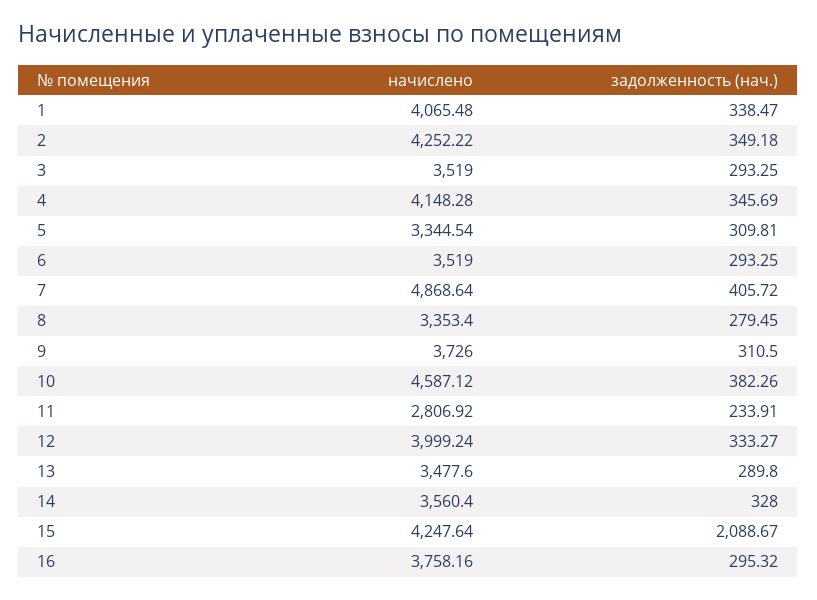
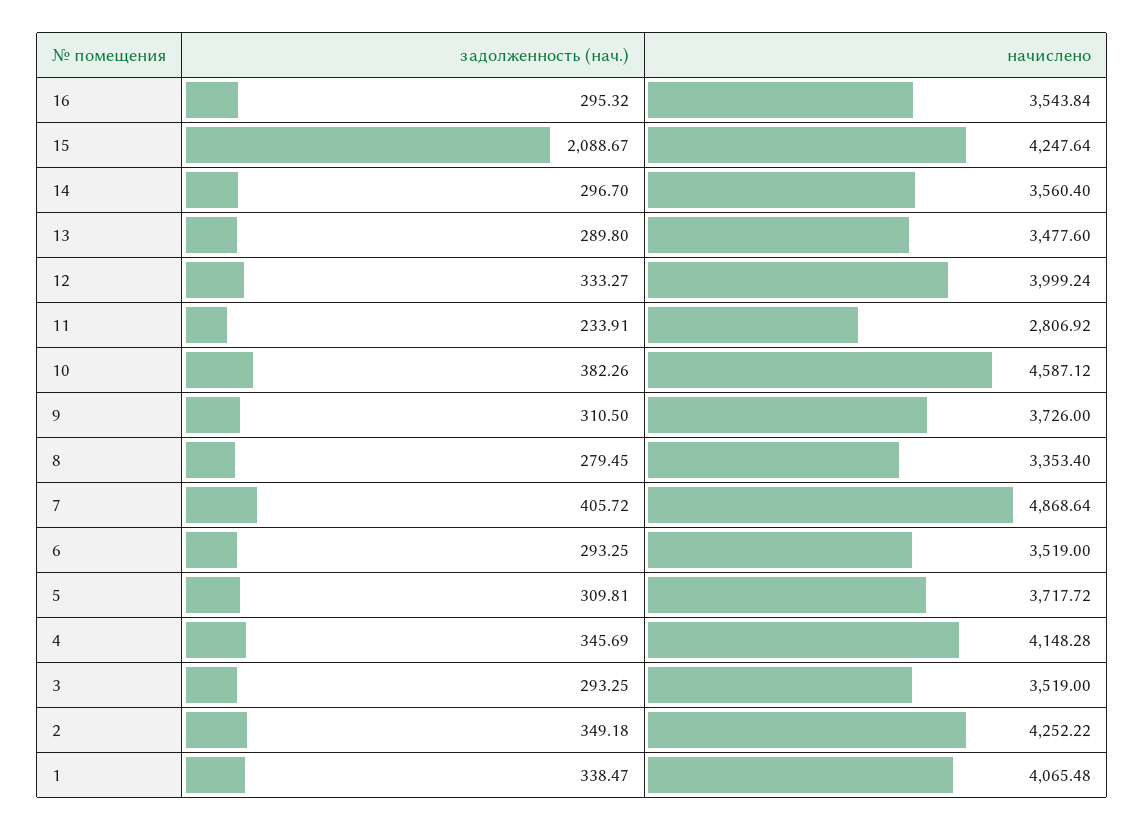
  {
    "начислено": {
      "1": 4065.48,
      "2": 4252.22,
      "3": 3519,
      "4": 4148.28,
-     "5": 3344.54,
+     "5": 3717.72,
      "6": 3519,
      "7": 4868.64,
      "8": 3353.4,
      "9": 3726,
      "10": 4587.12,
      "11": 2806.92,
      "12": 3999.24,
      "13": 3477.6,
      "14": 3560.4,
      "15": 4247.64,
-     "16": 3758.16
+     "16": 3543.84
    },
    "задолженность (нач.)": {
      "1": 338.47,
      "2": 349.18,
      "3": 293.25,
      "4": 345.69,
      "5": 309.81,
      "6": 293.25,
      "7": 405.72,
      "8": 279.45,
      "9": 310.5,
      "10": 382.26,
      "11": 233.91,
      "12": 333.27,
      "13": 289.8,
-     "14": 328,
+     "14": 296.7,
      "15": 2088.67,
      "16": 295.32
    }
  }

